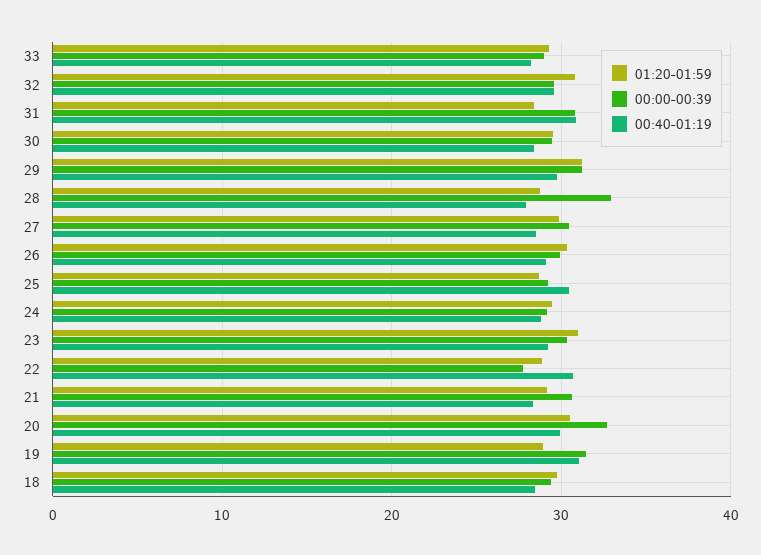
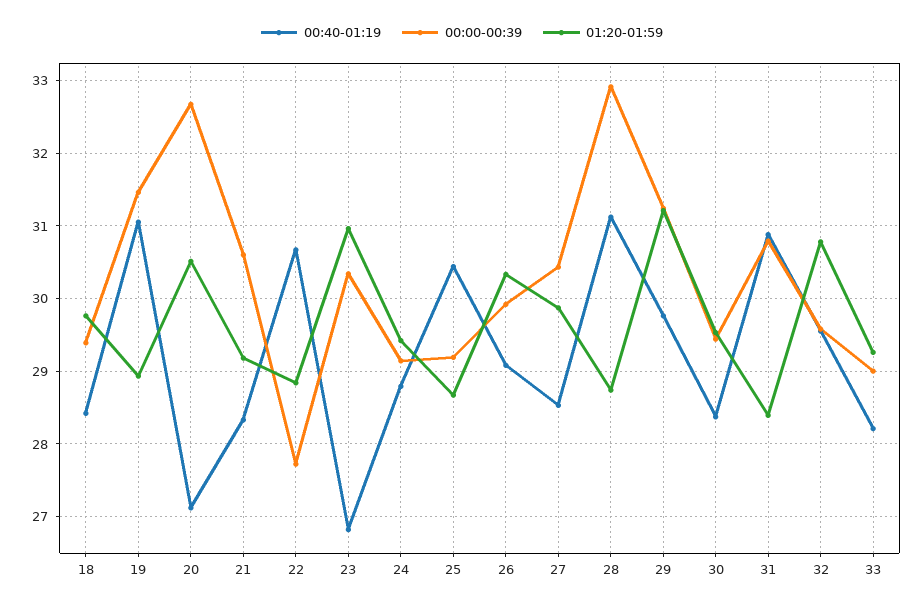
  {
    "01:20-01:59": {
      "33": 29.3,
      "32": 30.8,
      "31": 28.4,
      "30": 29.5,
      "29": 31.2,
      "28": 28.7,
      "27": 29.9,
      "26": 30.3,
      "25": 28.7,
      "24": 29.4,
      "23": 31,
      "22": 28.8,
      "21": 29.2,
      "20": 30.5,
      "19": 28.9,
      "18": 29.8
    },
    "00:00-00:39": {
      "33": 29,
      "32": 29.6,
      "31": 30.8,
      "30": 29.4,
      "29": 31.2,
      "28": 32.9,
      "27": 30.4,
      "26": 29.9,
      "25": 29.2,
      "24": 29.1,
      "23": 30.3,
      "22": 27.7,
      "21": 30.6,
      "20": 32.7,
      "19": 31.5,
      "18": 29.4
    },
    "00:40-01:19": {
      "33": 28.2,
      "32": 29.6,
      "31": 30.9,
      "30": 28.4,
      "29": 29.8,
-     "28": 28,
+     "28": 31.1,
      "27": 28.5,
      "26": 29.1,
      "25": 30.4,
      "24": 28.8,
-     "23": 29,
+     "23": 26.8,
      "22": 30.7,
      "21": 28.3,
-     "20": 30,
+     "20": 27.1,
      "19": 31.1,
      "18": 28.4
    }
  }

